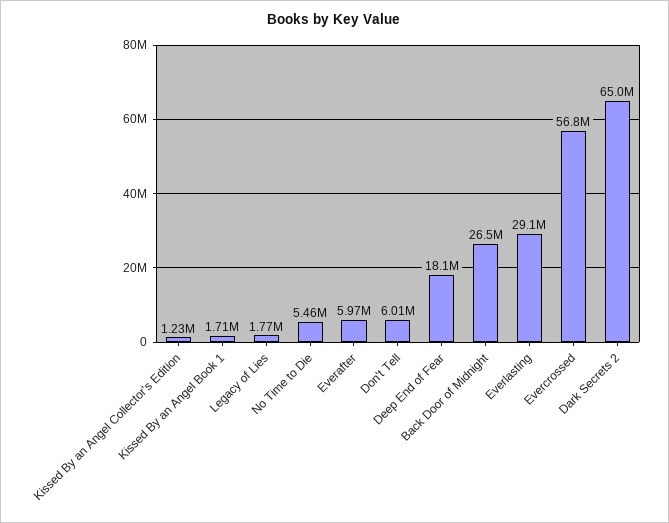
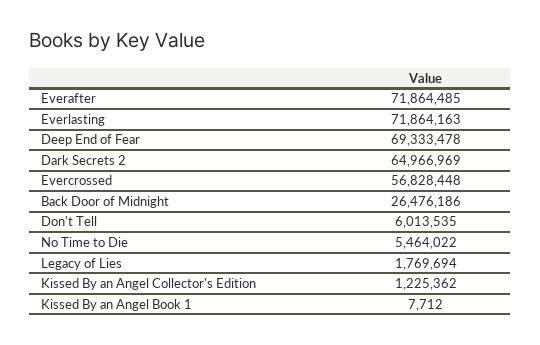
  {
    "Kissed By an Angel Collector's Edition": 1225362,
-   "Kissed By an Angel Book 1": 1710000,
+   "Kissed By an Angel Book 1": 7712,
    "Legacy of Lies": 1769694,
    "No Time to Die": 5464022,
-   "Everafter": 5970000,
+   "Everafter": 71864485,
    "Don't Tell": 6013535,
-   "Deep End of Fear": 18100000,
+   "Deep End of Fear": 69333478,
    "Back Door of Midnight": 26476186,
-   "Everlasting": 29100000,
+   "Everlasting": 71864163,
    "Evercrossed": 56828448,
    "Dark Secrets 2": 64966969
  }

